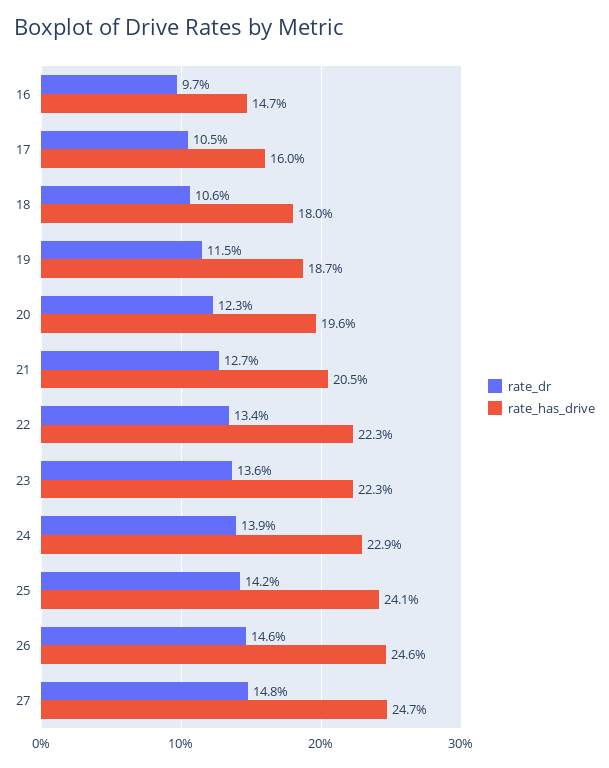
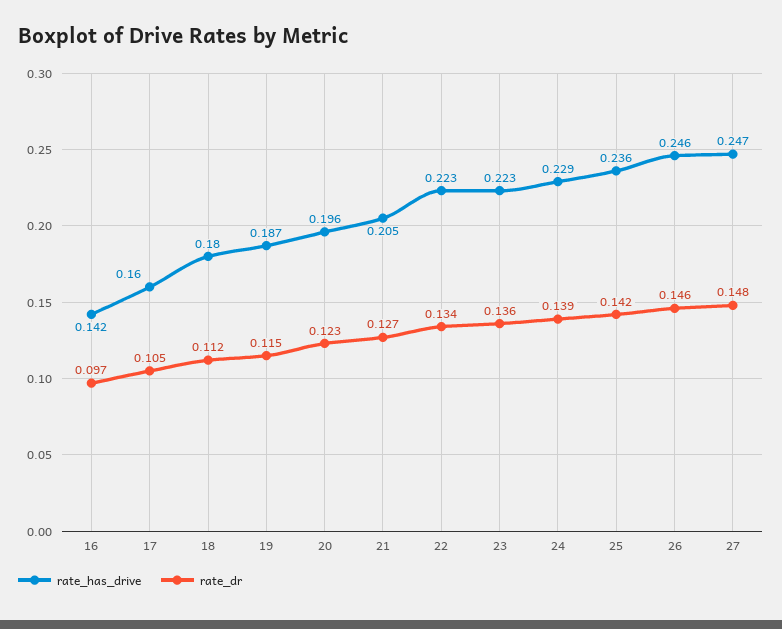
  {
    "rate_dr": {
      "16": 0.097,
      "17": 0.105,
-     "18": 0.106,
+     "18": 0.112,
      "19": 0.115,
      "20": 0.123,
      "21": 0.127,
      "22": 0.134,
      "23": 0.136,
      "24": 0.139,
      "25": 0.142,
      "26": 0.146,
      "27": 0.148
    },
    "rate_has_drive": {
-     "16": 0.147,
+     "16": 0.142,
      "17": 0.16,
      "18": 0.18,
      "19": 0.187,
      "20": 0.196,
      "21": 0.205,
      "22": 0.223,
      "23": 0.223,
      "24": 0.229,
-     "25": 0.241,
+     "25": 0.236,
      "26": 0.246,
      "27": 0.247
    }
  }

